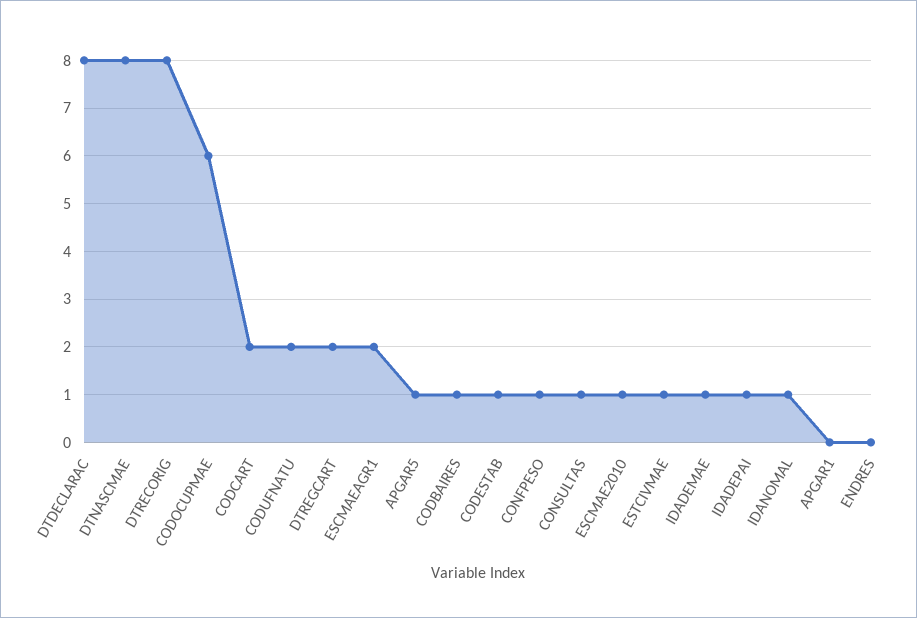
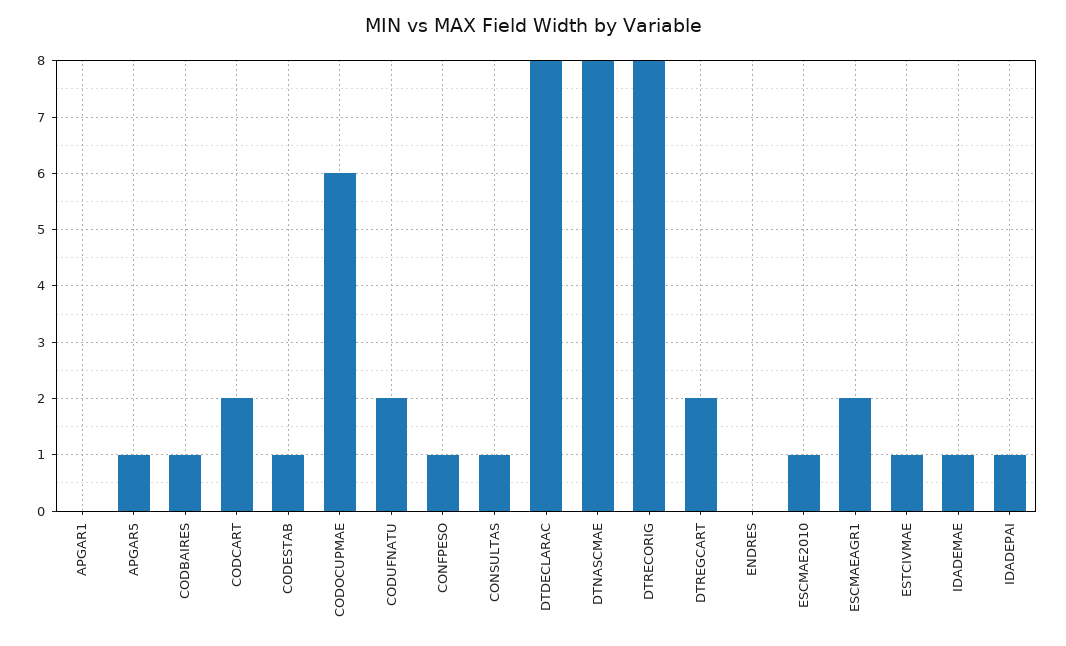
  {
    "DTDECLARAC": 8,
    "DTNASCMAE": 8,
    "DTRECORIG": 8,
    "CODOCUPMAE": 6,
    "CODCART": 2,
    "CODUFNATU": 2,
    "DTREGCART": 2,
    "ESCMAEAGR1": 2,
    "APGAR5": 1,
    "CODBAIRES": 1,
    "CODESTAB": 1,
    "CONFPESO": 1,
    "CONSULTAS": 1,
    "ESCMAE2010": 1,
    "ESTCIVMAE": 1,
    "IDADEMAE": 1,
    "IDADEPAI": 1,
-   "IDANOMAL": 1,
    "APGAR1": 0,
    "ENDRES": 0
  }

